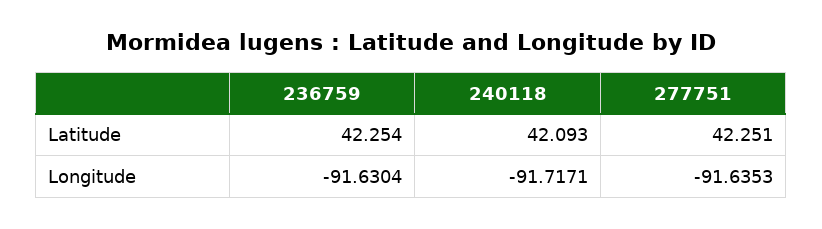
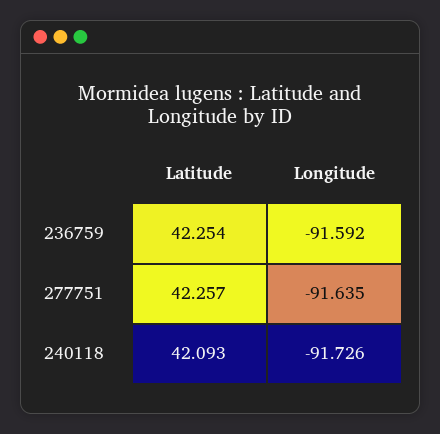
  {
    "236759": {
      "Latitude": 42.254,
-     "Longitude": -91.6304
+     "Longitude": -91.592
    },
    "240118": {
      "Latitude": 42.093,
-     "Longitude": -91.7171
+     "Longitude": -91.726
    },
    "277751": {
-     "Latitude": 42.251,
+     "Latitude": 42.257,
      "Longitude": -91.6353
    }
  }

